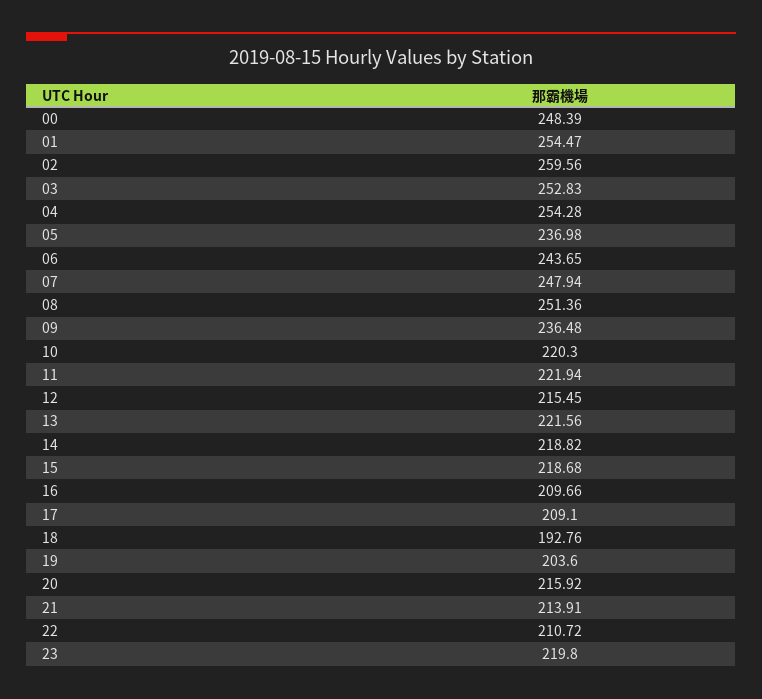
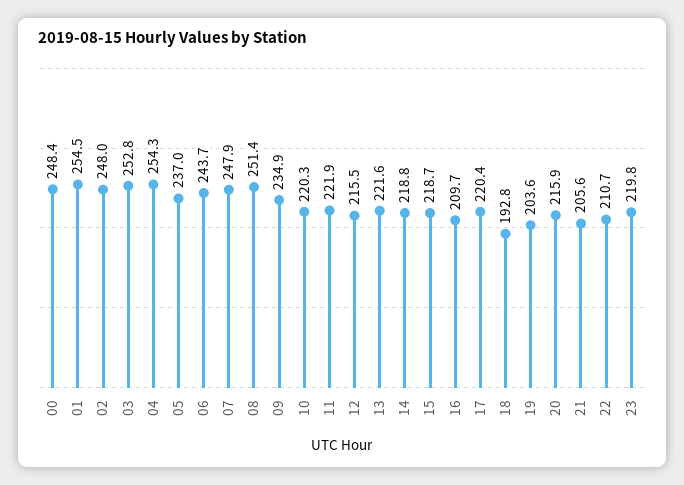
  {
    "00": 248.39,
    "01": 254.47,
-   "02": 259.56,
+   "02": 248,
    "03": 252.83,
    "04": 254.28,
    "05": 236.98,
    "06": 243.65,
    "07": 247.94,
    "08": 251.36,
-   "09": 236.48,
+   "09": 234.9,
    "10": 220.3,
    "11": 221.94,
    "12": 215.45,
    "13": 221.56,
    "14": 218.82,
    "15": 218.68,
    "16": 209.66,
-   "17": 209.1,
+   "17": 220.4,
    "18": 192.76,
    "19": 203.6,
    "20": 215.92,
-   "21": 213.91,
+   "21": 205.6,
    "22": 210.72,
    "23": 219.8
  }

